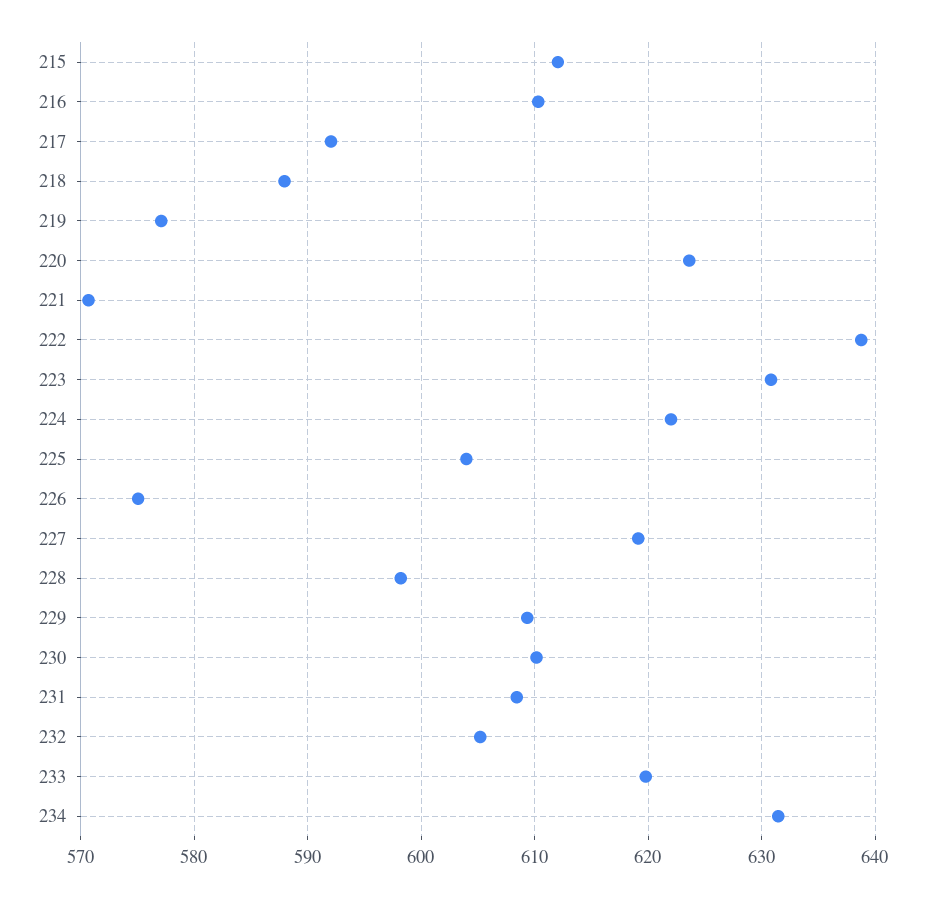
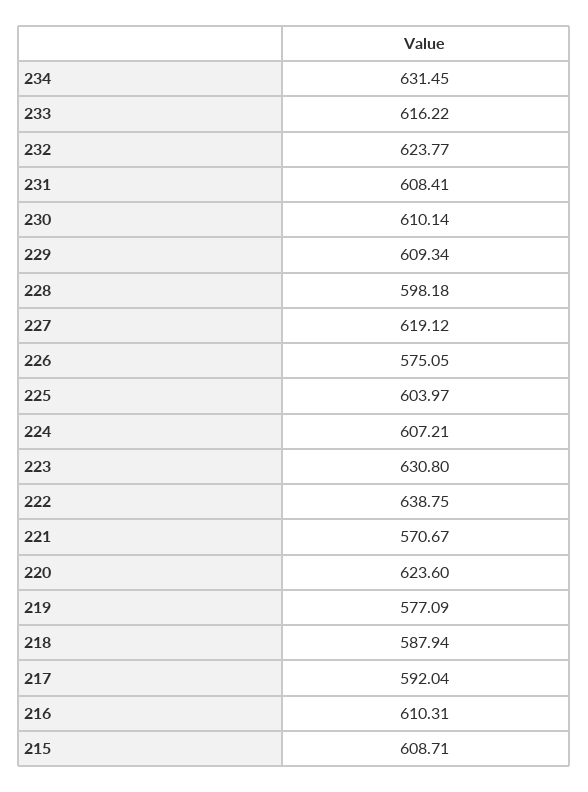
  {
-   "215": 612,
+   "215": 608.71,
    "216": 610.31,
    "217": 592.04,
    "218": 587.94,
    "219": 577.09,
    "220": 623.6,
    "221": 570.67,
    "222": 638.75,
    "223": 630.8,
-   "224": 622,
+   "224": 607.21,
    "225": 603.97,
    "226": 575.05,
    "227": 619.12,
    "228": 598.18,
    "229": 609.34,
    "230": 610.14,
    "231": 608.41,
-   "232": 605,
+   "232": 623.77,
-   "233": 620,
+   "233": 616.22,
    "234": 631.45
  }

